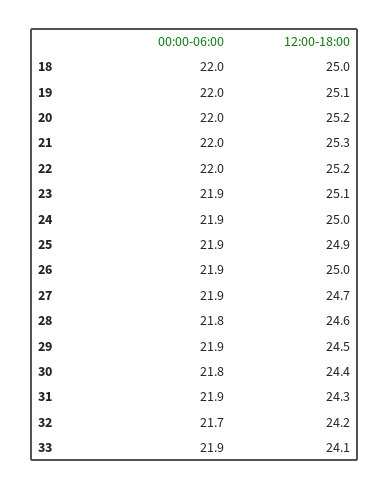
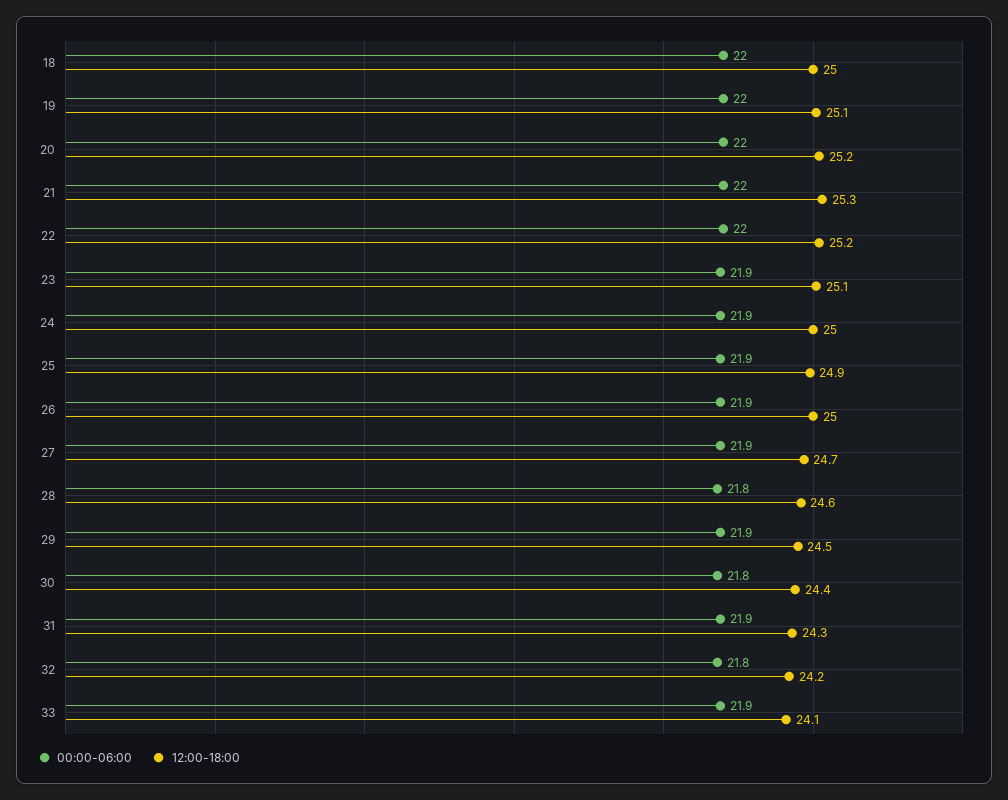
  {
    "00:00-06:00": {
      "18": 22,
      "19": 22,
      "20": 22,
      "21": 22,
      "22": 22,
      "23": 21.9,
      "24": 21.9,
      "25": 21.9,
      "26": 21.9,
      "27": 21.9,
      "28": 21.8,
      "29": 21.9,
      "30": 21.8,
      "31": 21.9,
-     "32": 21.7,
+     "32": 21.8,
      "33": 21.9
    },
    "12:00-18:00": {
      "18": 25,
      "19": 25.1,
      "20": 25.2,
      "21": 25.3,
      "22": 25.2,
      "23": 25.1,
      "24": 25,
      "25": 24.9,
      "26": 25,
      "27": 24.7,
      "28": 24.6,
      "29": 24.5,
      "30": 24.4,
      "31": 24.3,
      "32": 24.2,
      "33": 24.1
    }
  }

